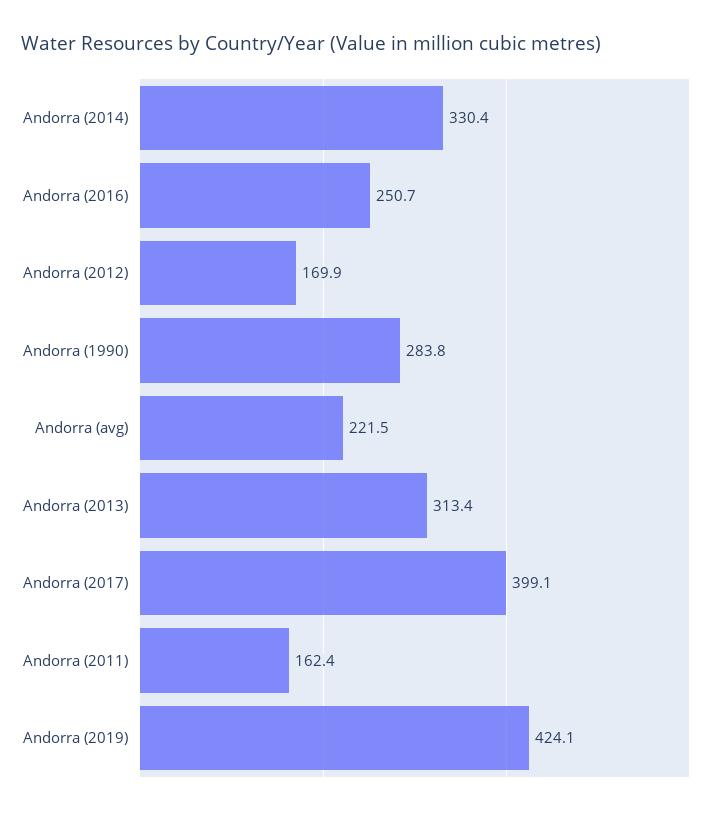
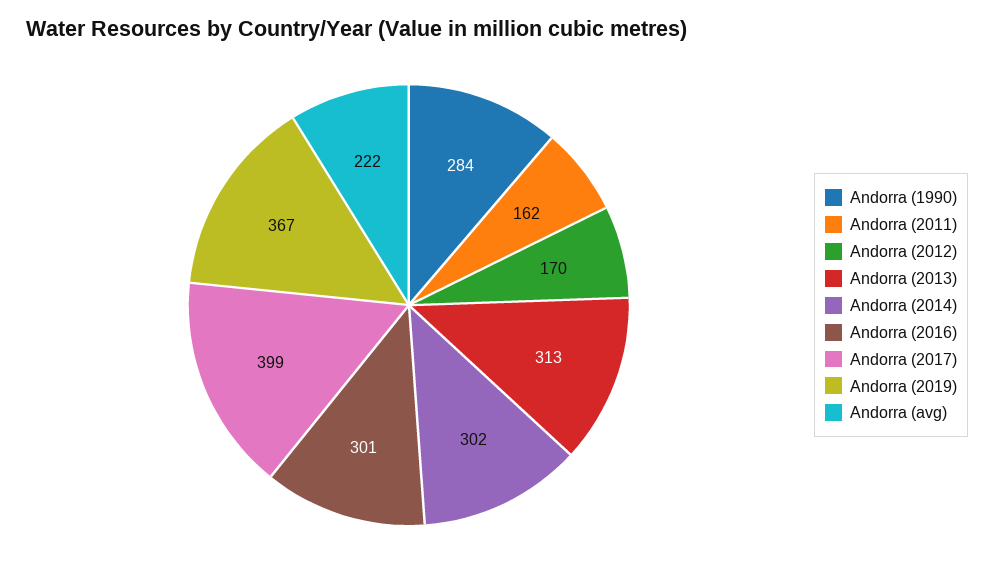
  {
-   "Andorra (2014)": 330.4,
+   "Andorra (2014)": 302,
-   "Andorra (2016)": 250.7,
+   "Andorra (2016)": 301,
    "Andorra (2012)": 169.9,
    "Andorra (1990)": 283.8,
    "Andorra (avg)": 221.5,
    "Andorra (2013)": 313.4,
    "Andorra (2017)": 399.1,
    "Andorra (2011)": 162.4,
-   "Andorra (2019)": 424.1
+   "Andorra (2019)": 367
  }

